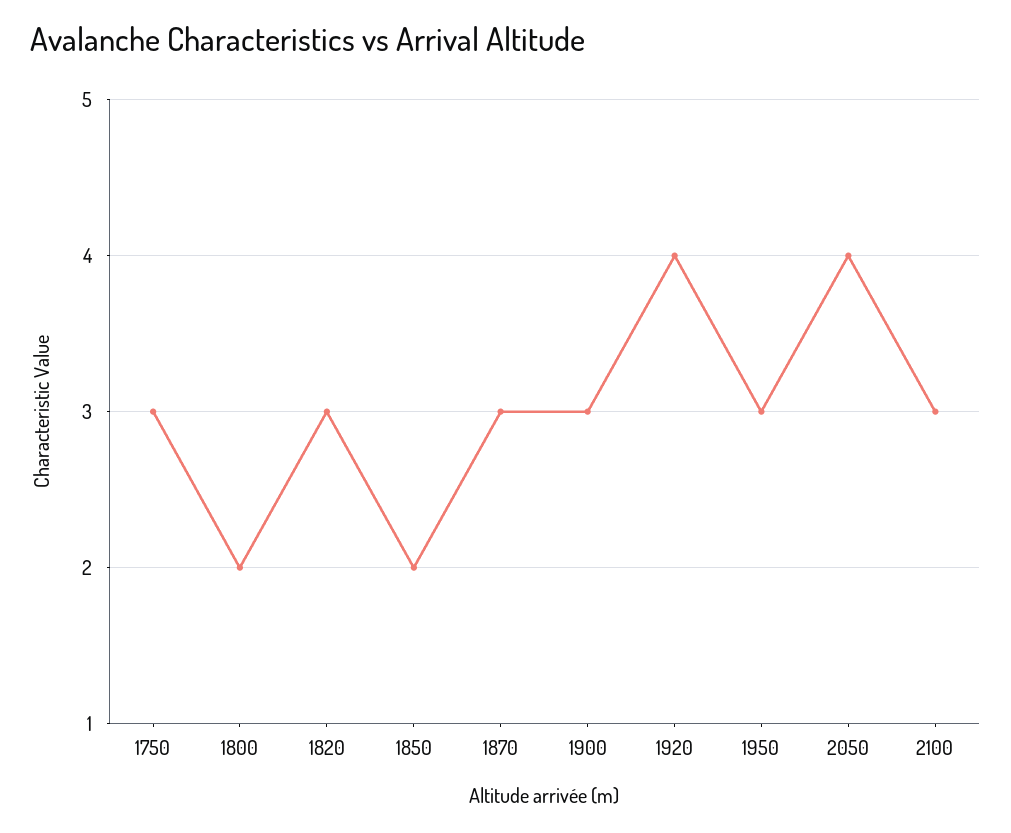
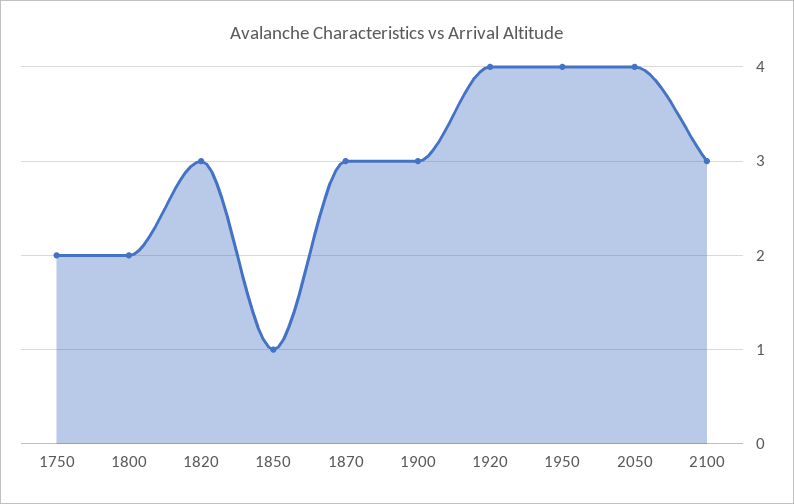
  {
-   "1750": 3,
+   "1750": 2,
    "1800": 2,
    "1820": 3,
-   "1850": 2,
+   "1850": 1,
    "1870": 3,
    "1900": 3,
    "1920": 4,
-   "1950": 3,
+   "1950": 4,
    "2050": 4,
    "2100": 3
  }

